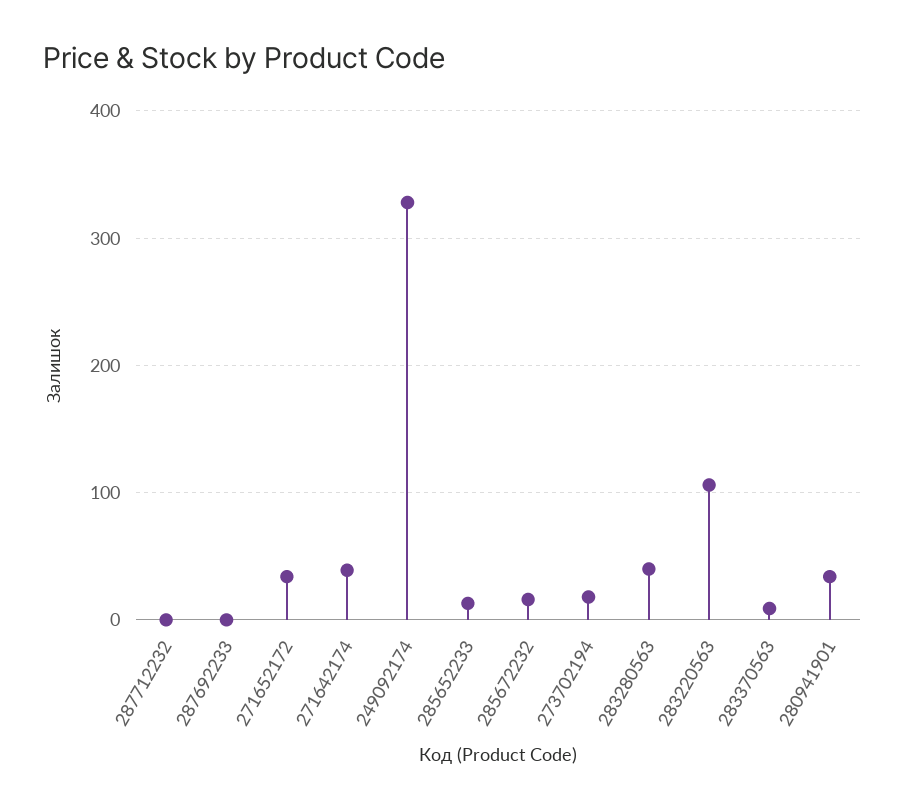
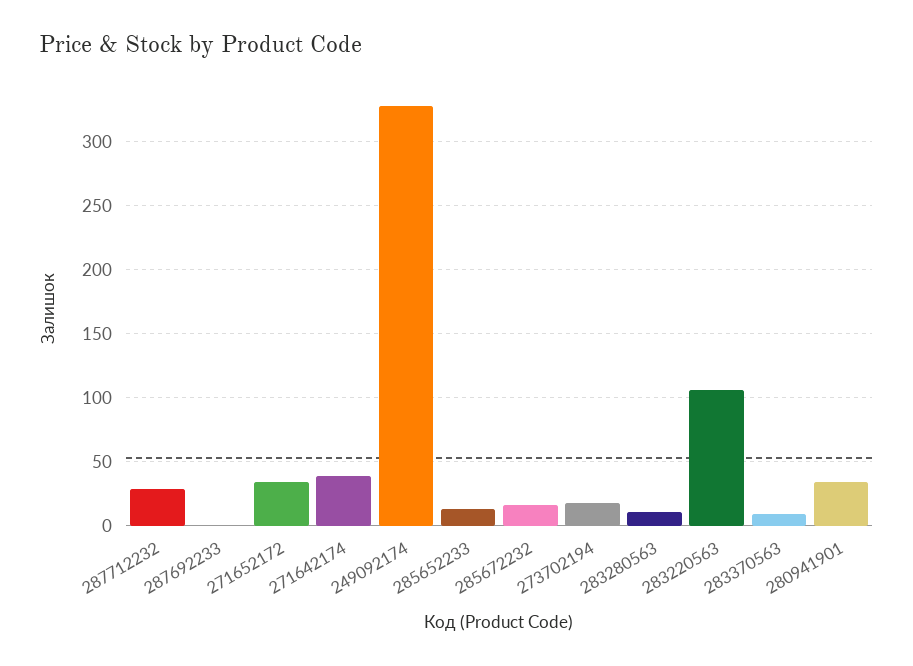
  {
-   "287712232": 0,
+   "287712232": 30,
    "287692233": 0,
    "271652172": 35,
    "271642174": 40,
    "249092174": 330,
    "285652233": 15,
    "285672232": 15,
    "273702194": 20,
-   "283280563": 40,
+   "283280563": 10,
    "283220563": 105,
    "283370563": 10,
    "280941901": 35
  }

